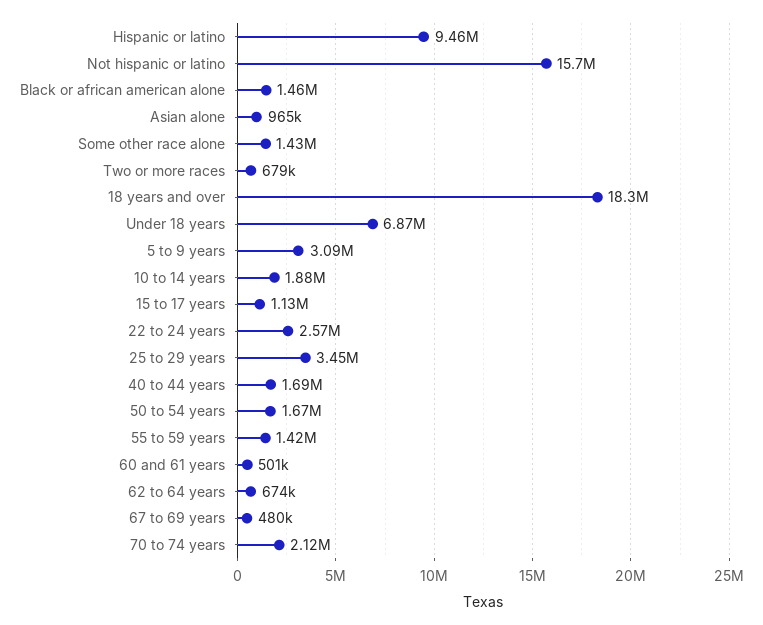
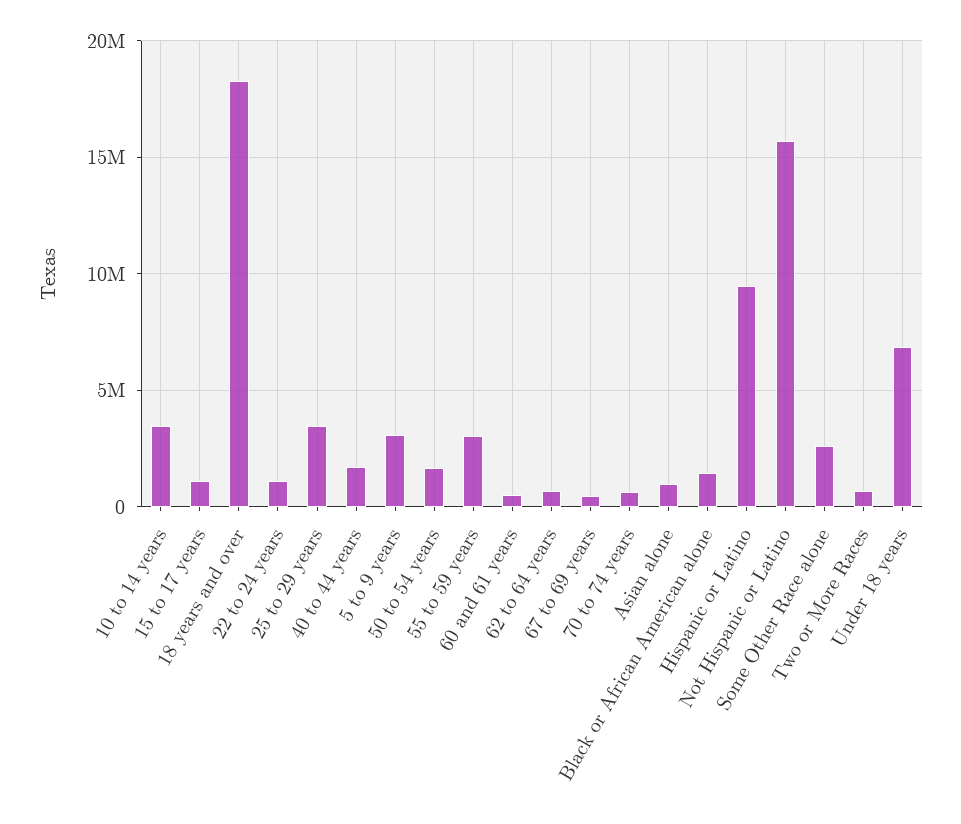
  {
    "Hispanic or latino": 9460000,
    "Not hispanic or latino": 15700000,
    "Black or african american alone": 1460000,
    "Asian alone": 965000,
-   "Some other race alone": 1430000,
+   "Some other race alone": 2500000,
    "Two or more races": 679000,
    "18 years and over": 18300000,
    "Under 18 years": 6870000,
    "5 to 9 years": 3090000,
-   "10 to 14 years": 1880000,
+   "10 to 14 years": 3500000,
    "15 to 17 years": 1130000,
-   "22 to 24 years": 2570000,
+   "22 to 24 years": 1000000,
    "25 to 29 years": 3450000,
    "40 to 44 years": 1690000,
    "50 to 54 years": 1670000,
-   "55 to 59 years": 1420000,
+   "55 to 59 years": 3000000,
    "60 and 61 years": 501000,
    "62 to 64 years": 674000,
    "67 to 69 years": 480000,
-   "70 to 74 years": 2120000
+   "70 to 74 years": 500000
  }

